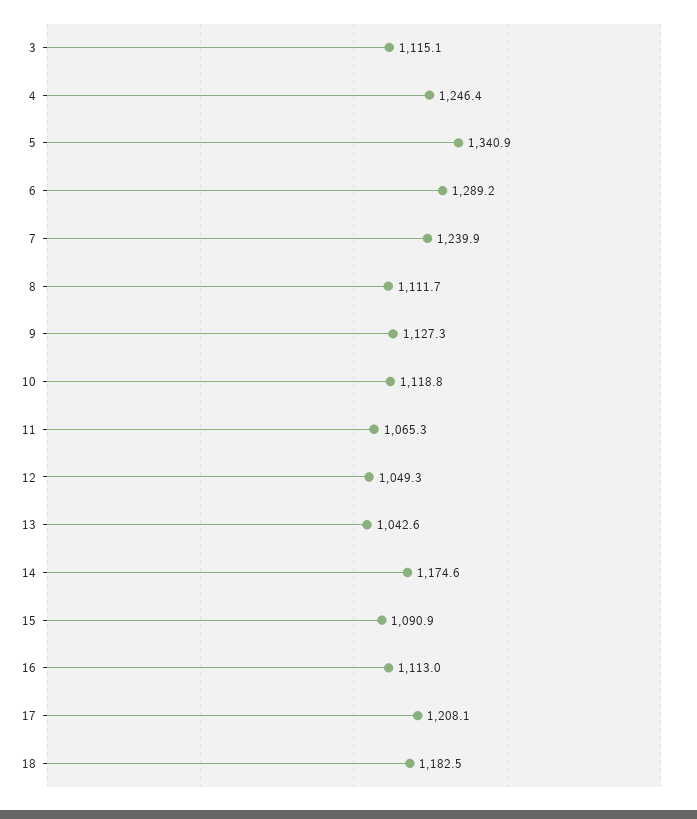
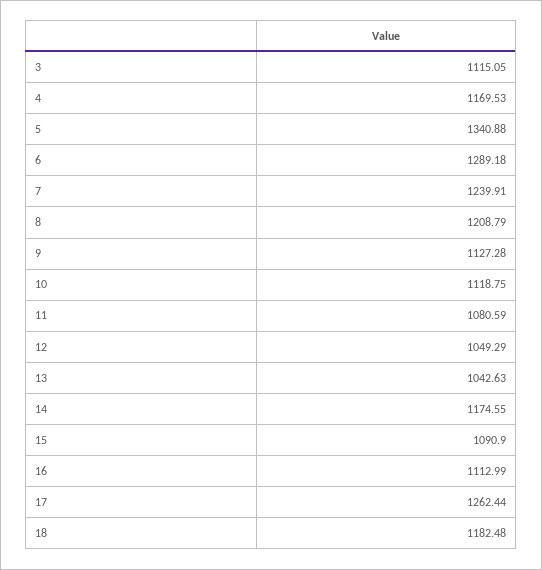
  {
    "3": 1115.05,
-   "4": 1246.4,
+   "4": 1169.53,
    "5": 1340.88,
    "6": 1289.18,
    "7": 1239.91,
-   "8": 1111.7,
+   "8": 1208.79,
    "9": 1127.28,
    "10": 1118.75,
-   "11": 1065.3,
+   "11": 1080.59,
    "12": 1049.29,
    "13": 1042.63,
    "14": 1174.55,
    "15": 1090.9,
    "16": 1112.99,
-   "17": 1208.1,
+   "17": 1262.44,
    "18": 1182.48
  }

